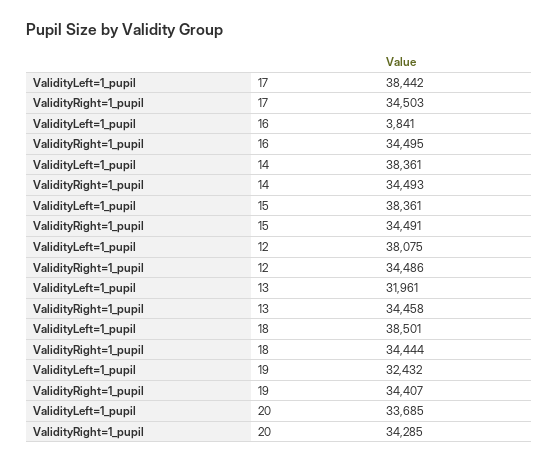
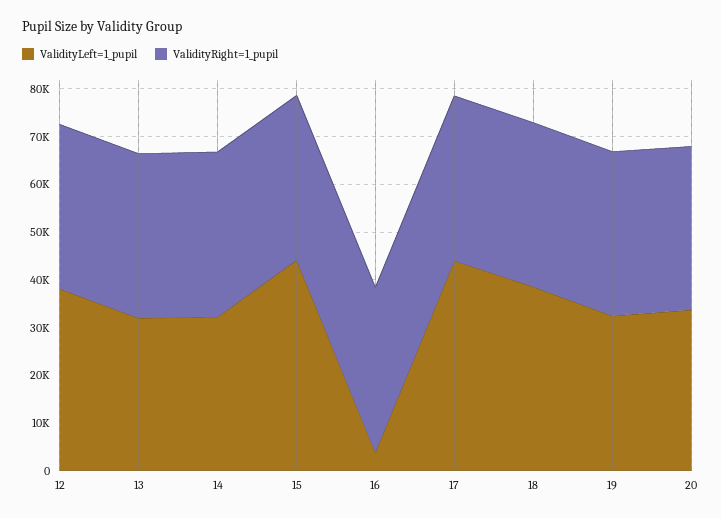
  {
    "ValidityLeft=1_pupil": {
-     "17": 38442,
+     "17": 44000,
      "16": 3841,
-     "14": 38361,
+     "14": 32000,
-     "15": 38361,
+     "15": 44000,
      "12": 38075,
      "13": 31961,
      "18": 38501,
      "19": 32432,
      "20": 33685
    },
    "ValidityRight=1_pupil": {
      "17": 34503,
      "16": 34495,
      "14": 34493,
      "15": 34491,
      "12": 34486,
      "13": 34458,
      "18": 34444,
      "19": 34407,
      "20": 34285
    }
  }

